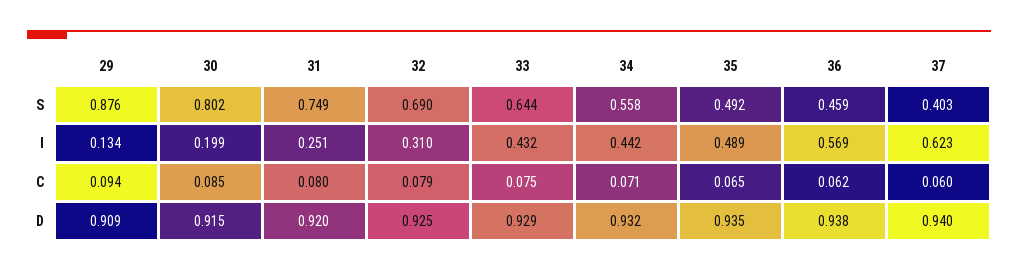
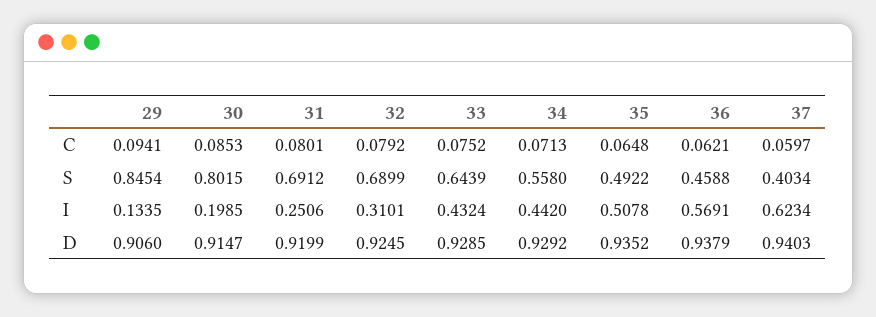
  {
    "29": {
-     "S": 0.876,
+     "S": 0.8454,
      "I": 0.1335,
      "C": 0.0941,
-     "D": 0.909
+     "D": 0.906
    },
    "30": {
      "S": 0.8015,
      "I": 0.1985,
      "C": 0.0853,
      "D": 0.9147
    },
    "31": {
-     "S": 0.749,
+     "S": 0.6912,
      "I": 0.2506,
      "C": 0.0801,
      "D": 0.9199
    },
    "32": {
      "S": 0.6899,
      "I": 0.3101,
      "C": 0.0792,
      "D": 0.9245
    },
    "33": {
      "S": 0.6439,
      "I": 0.4324,
      "C": 0.0752,
      "D": 0.9285
    },
    "34": {
      "S": 0.558,
      "I": 0.442,
      "C": 0.0713,
-     "D": 0.932
+     "D": 0.9292
    },
    "35": {
      "S": 0.4922,
-     "I": 0.489,
+     "I": 0.5078,
      "C": 0.0648,
      "D": 0.9352
    },
    "36": {
      "S": 0.4588,
      "I": 0.5691,
      "C": 0.0621,
      "D": 0.9379
    },
    "37": {
      "S": 0.4034,
      "I": 0.6234,
      "C": 0.0597,
      "D": 0.9403
    }
  }

